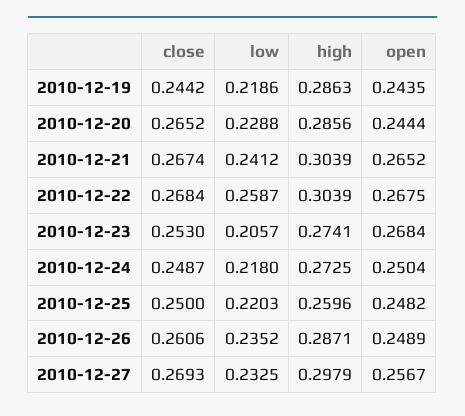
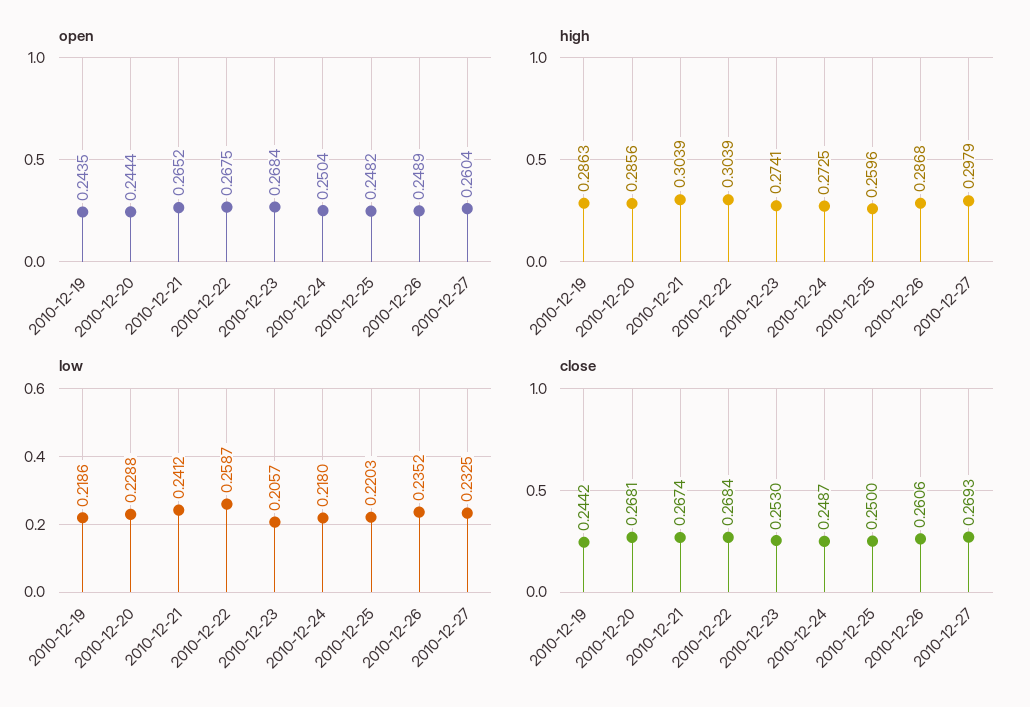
  {
    "close": {
      "2010-12-19": 0.2442,
-     "2010-12-20": 0.2652,
+     "2010-12-20": 0.2681,
      "2010-12-21": 0.2674,
      "2010-12-22": 0.2684,
      "2010-12-23": 0.253,
      "2010-12-24": 0.2487,
      "2010-12-25": 0.25,
      "2010-12-26": 0.2606,
      "2010-12-27": 0.2693
    },
    "low": {
      "2010-12-19": 0.2186,
      "2010-12-20": 0.2288,
      "2010-12-21": 0.2412,
      "2010-12-22": 0.2587,
      "2010-12-23": 0.2057,
      "2010-12-24": 0.218,
      "2010-12-25": 0.2203,
      "2010-12-26": 0.2352,
      "2010-12-27": 0.2325
    },
    "high": {
      "2010-12-19": 0.2863,
      "2010-12-20": 0.2856,
      "2010-12-21": 0.3039,
      "2010-12-22": 0.3039,
      "2010-12-23": 0.2741,
      "2010-12-24": 0.2725,
      "2010-12-25": 0.2596,
-     "2010-12-26": 0.2871,
+     "2010-12-26": 0.2868,
      "2010-12-27": 0.2979
    },
    "open": {
      "2010-12-19": 0.2435,
      "2010-12-20": 0.2444,
      "2010-12-21": 0.2652,
      "2010-12-22": 0.2675,
      "2010-12-23": 0.2684,
      "2010-12-24": 0.2504,
      "2010-12-25": 0.2482,
      "2010-12-26": 0.2489,
-     "2010-12-27": 0.2567
+     "2010-12-27": 0.2604
    }
  }

